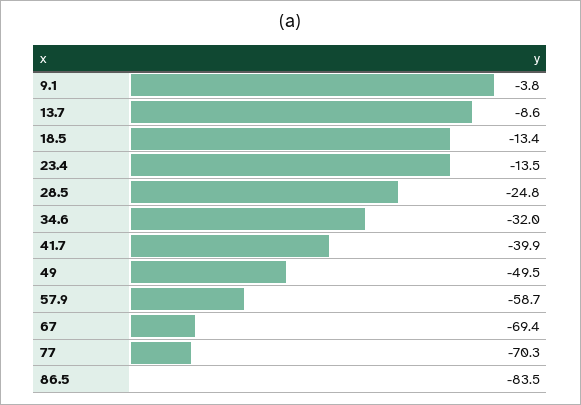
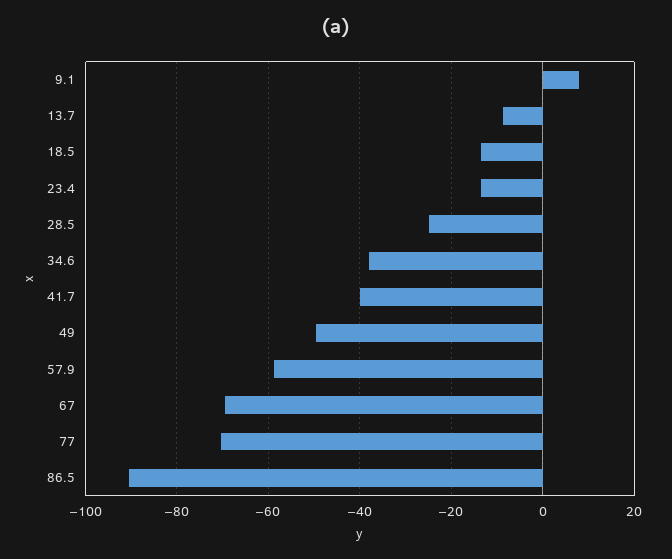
  {
-   "9.1": -3.8,
+   "9.1": 8,
    "13.7": -8.6,
    "18.5": -13.4,
    "23.4": -13.5,
    "28.5": -24.8,
-   "34.6": -32,
+   "34.6": -38,
    "41.7": -39.9,
    "49": -49.5,
    "57.9": -58.7,
    "67": -69.4,
    "77": -70.3,
-   "86.5": -83.5
+   "86.5": -90
  }

